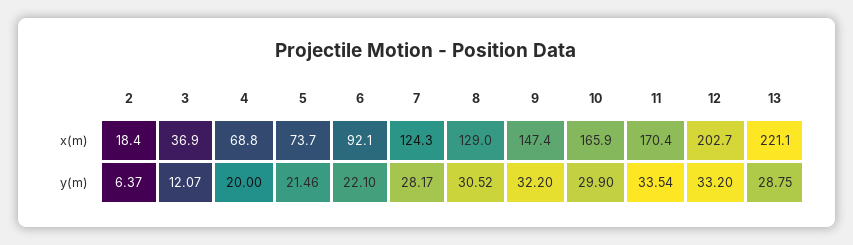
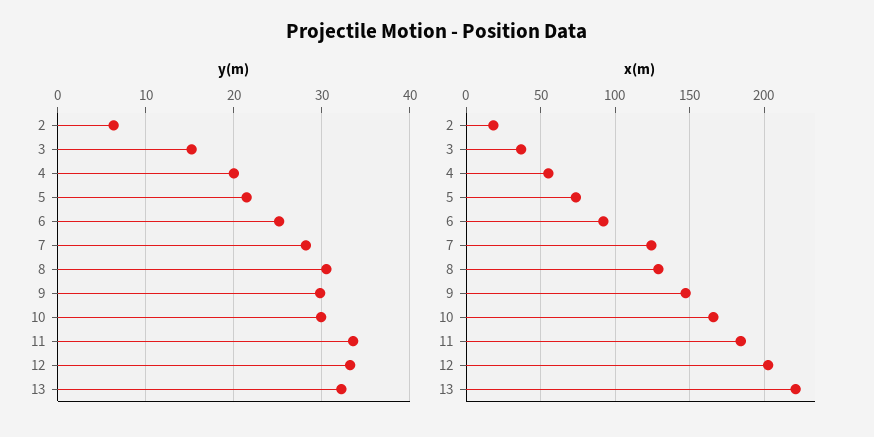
  {
    "x(m)": {
      "2": 18.4,
      "3": 36.9,
-     "4": 68.8,
+     "4": 55,
      "5": 73.7,
      "6": 92.1,
      "7": 124.3,
      "8": 129,
      "9": 147.4,
      "10": 165.9,
-     "11": 170.4,
+     "11": 185,
      "12": 202.7,
      "13": 221.1
    },
    "y(m)": {
      "2": 6.37,
-     "3": 12.07,
+     "3": 15,
      "4": 20,
      "5": 21.46,
-     "6": 22.1,
+     "6": 25,
      "7": 28.17,
      "8": 30.52,
-     "9": 32.2,
+     "9": 30,
      "10": 29.9,
      "11": 33.54,
      "12": 33.2,
-     "13": 28.75
+     "13": 32
    }
  }

